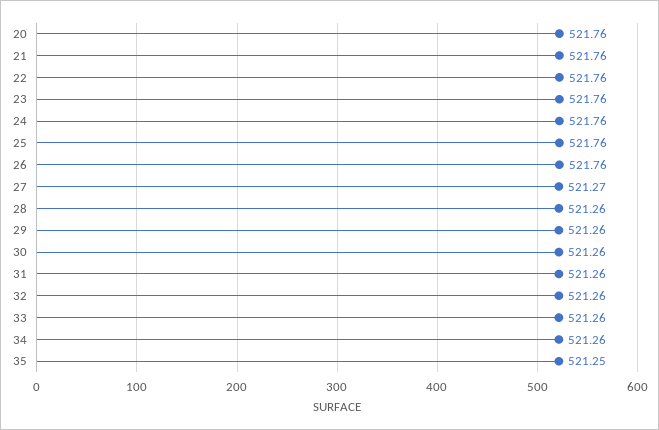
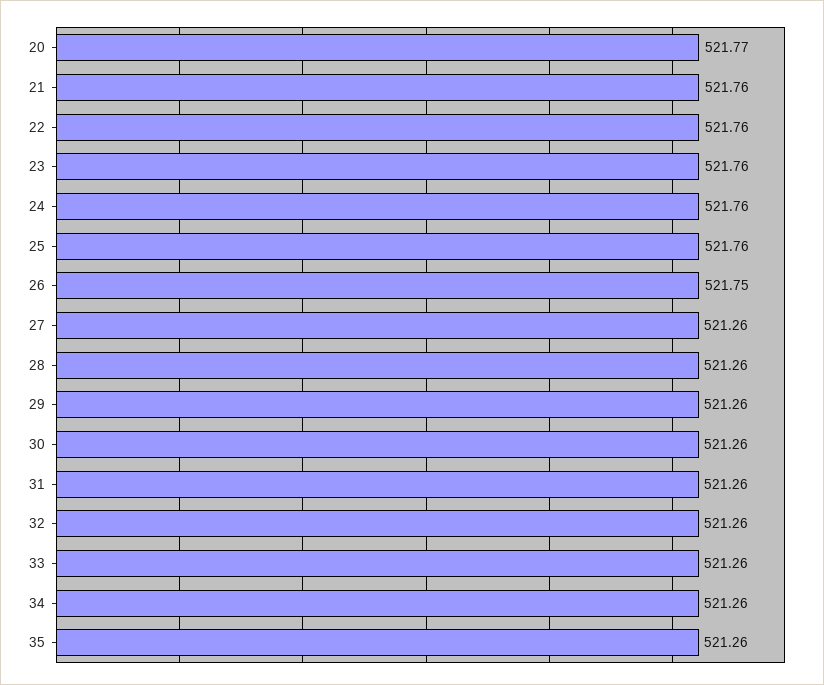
  {
-   "20": 521.76,
+   "20": 521.77,
    "21": 521.76,
    "22": 521.76,
    "23": 521.76,
    "24": 521.76,
    "25": 521.76,
-   "26": 521.76,
+   "26": 521.75,
-   "27": 521.27,
+   "27": 521.26,
    "28": 521.26,
    "29": 521.26,
    "30": 521.26,
    "31": 521.26,
    "32": 521.26,
    "33": 521.26,
    "34": 521.26,
-   "35": 521.25
+   "35": 521.26
  }

